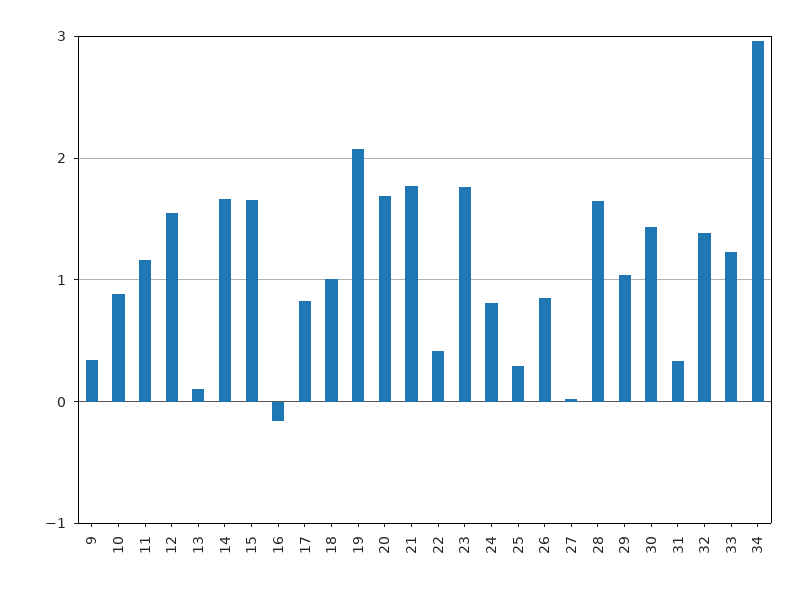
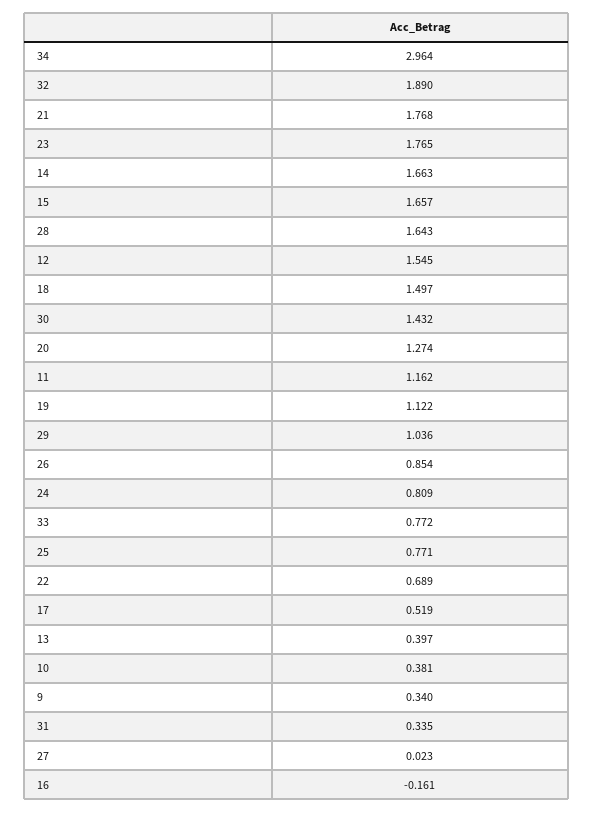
  {
    "9": 0.34,
-   "10": 0.9,
+   "10": 0.381,
    "11": 1.162,
    "12": 1.545,
-   "13": 0.1,
+   "13": 0.397,
    "14": 1.663,
    "15": 1.657,
    "16": -0.161,
-   "17": 0.8,
+   "17": 0.519,
-   "18": 1,
+   "18": 1.497,
-   "19": 2.1,
+   "19": 1.122,
-   "20": 1.7,
+   "20": 1.274,
    "21": 1.768,
-   "22": 0.4,
+   "22": 0.689,
    "23": 1.765,
    "24": 0.809,
-   "25": 0.3,
+   "25": 0.771,
    "26": 0.854,
    "27": 0.023,
    "28": 1.643,
    "29": 1.036,
    "30": 1.432,
    "31": 0.335,
-   "32": 1.4,
+   "32": 1.89,
-   "33": 1.2,
+   "33": 0.772,
    "34": 2.964
  }

